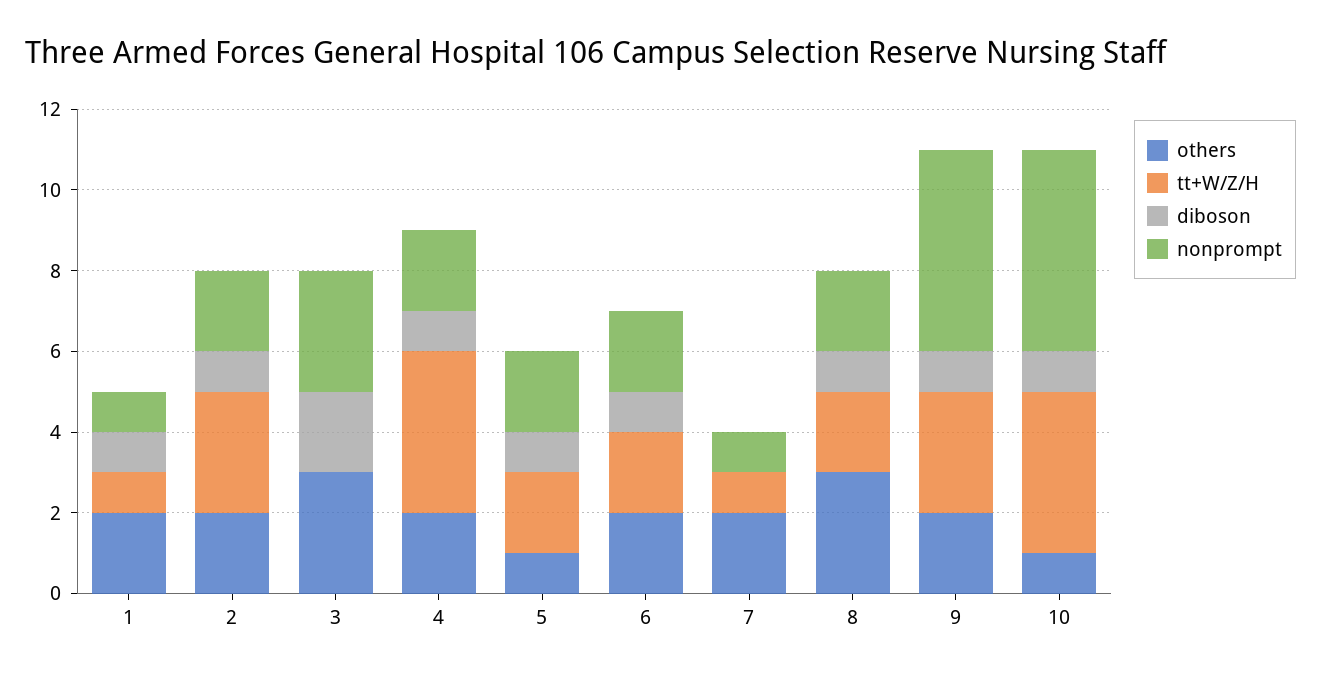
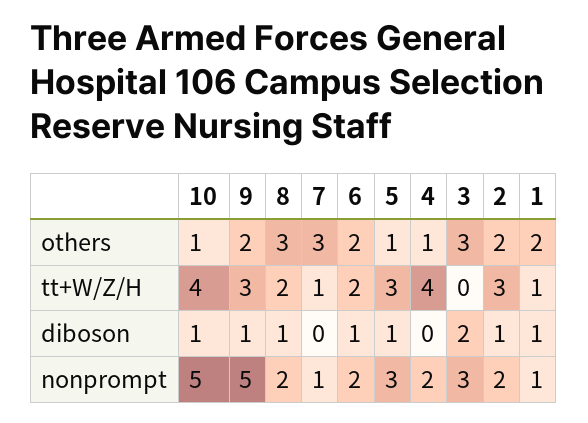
  {
    "others": {
      "1": 2,
      "2": 2,
      "3": 3,
-     "4": 2,
+     "4": 1,
      "5": 1,
      "6": 2,
-     "7": 2,
+     "7": 3,
      "8": 3,
      "9": 2,
      "10": 1
    },
    "tt+W/Z/H": {
      "1": 1,
      "2": 3,
      "3": 0,
      "4": 4,
-     "5": 2,
+     "5": 3,
      "6": 2,
      "7": 1,
      "8": 2,
      "9": 3,
      "10": 4
    },
    "diboson": {
      "1": 1,
      "2": 1,
      "3": 2,
-     "4": 1,
+     "4": 0,
      "5": 1,
      "6": 1,
      "7": 0,
      "8": 1,
      "9": 1,
      "10": 1
    },
    "nonprompt": {
      "1": 1,
      "2": 2,
      "3": 3,
      "4": 2,
-     "5": 2,
+     "5": 3,
      "6": 2,
      "7": 1,
      "8": 2,
      "9": 5,
      "10": 5
    }
  }

